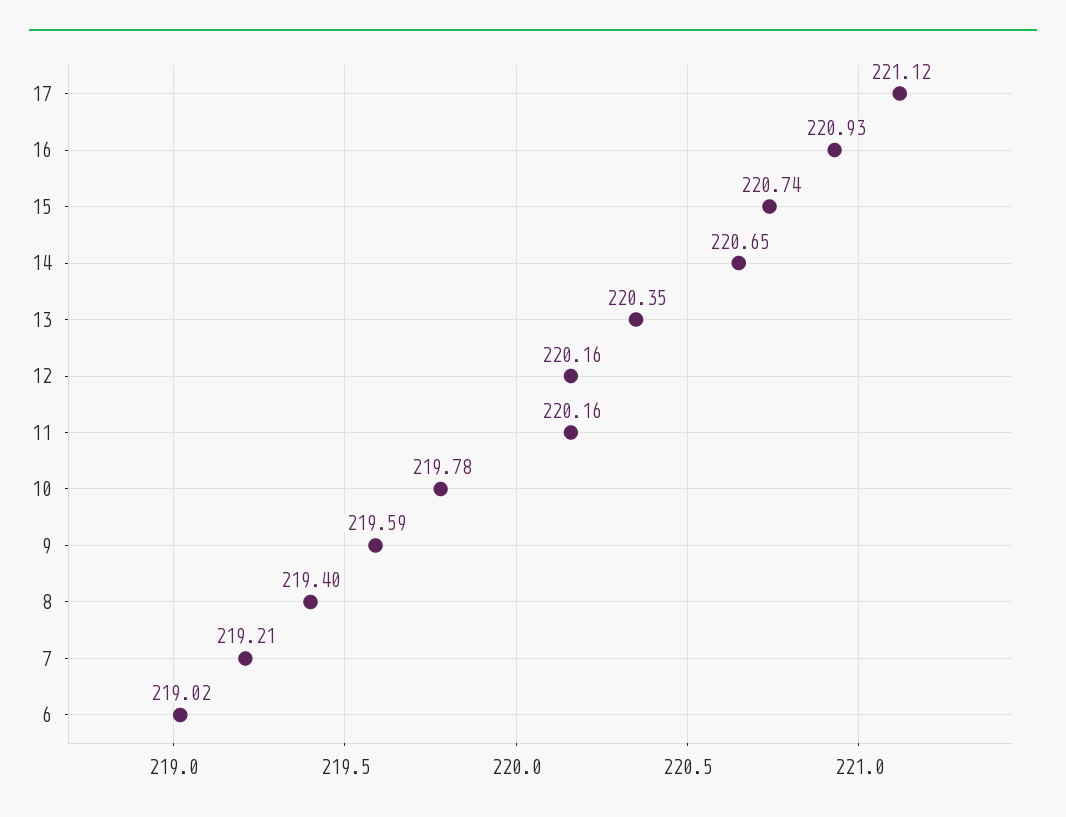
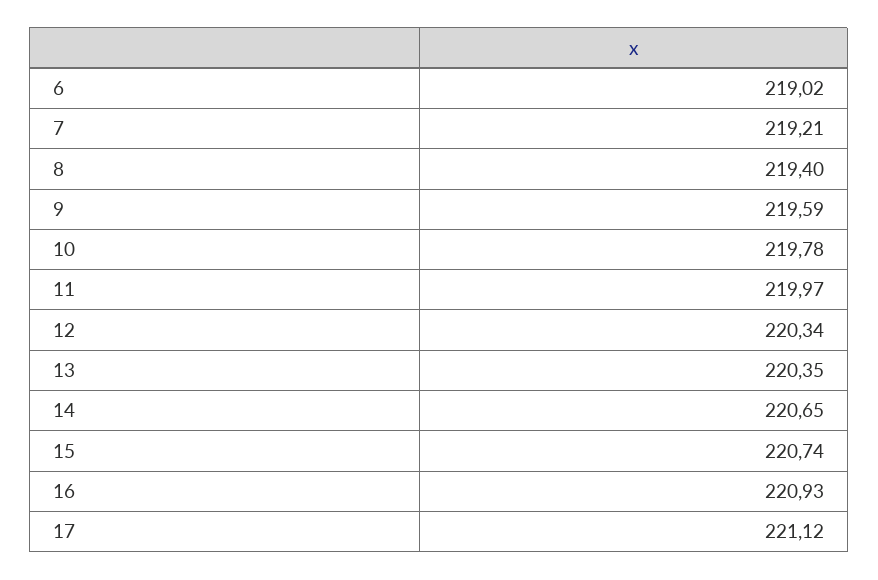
  {
    "17": 221.12,
    "16": 220.93,
    "15": 220.74,
    "14": 220.65,
    "13": 220.35,
-   "12": 220.16,
+   "12": 220.34,
-   "11": 220.16,
+   "11": 219.97,
    "10": 219.78,
    "9": 219.59,
    "8": 219.4,
    "7": 219.21,
    "6": 219.02
  }

